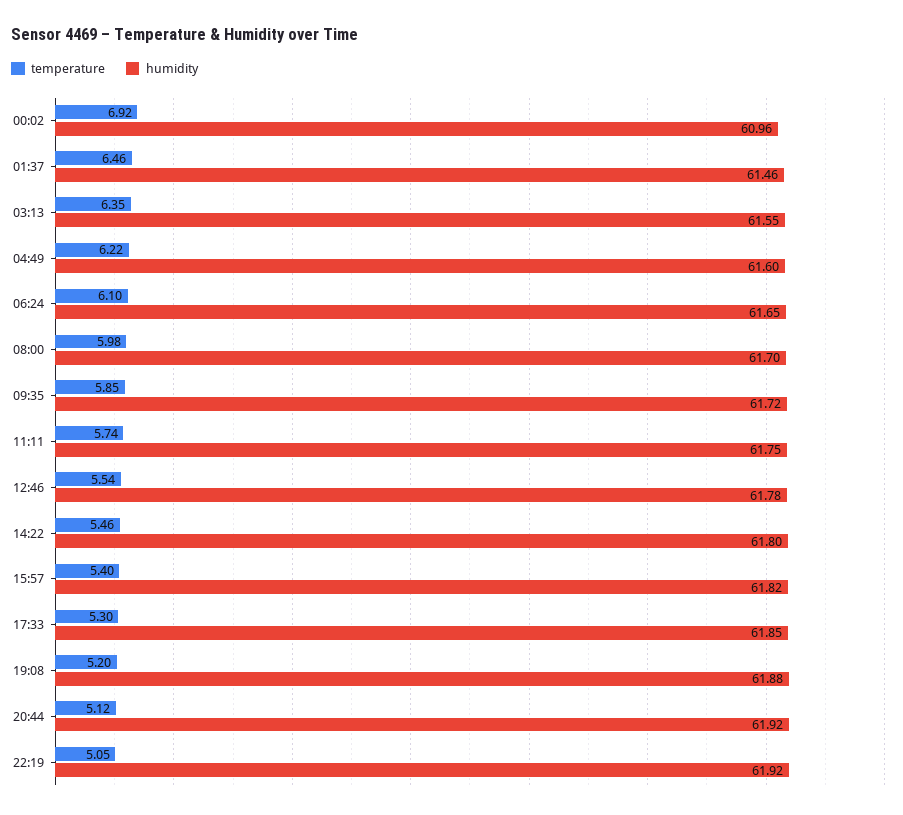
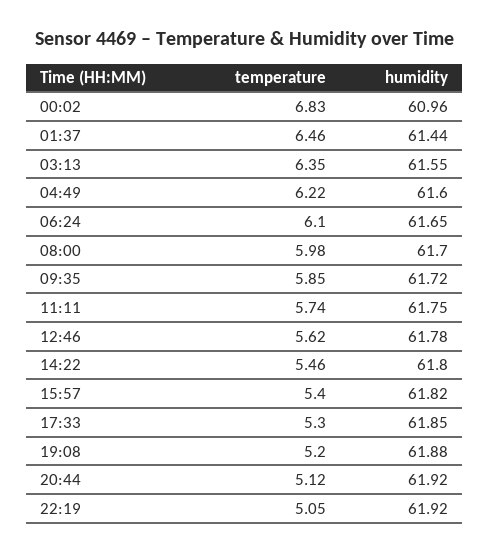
  {
    "temperature": {
-     "00:02": 6.92,
+     "00:02": 6.83,
      "01:37": 6.46,
      "03:13": 6.35,
      "04:49": 6.22,
      "06:24": 6.1,
      "08:00": 5.98,
      "09:35": 5.85,
      "11:11": 5.74,
-     "12:46": 5.54,
+     "12:46": 5.62,
      "14:22": 5.46,
      "15:57": 5.4,
      "17:33": 5.3,
      "19:08": 5.2,
      "20:44": 5.12,
      "22:19": 5.05
    },
    "humidity": {
      "00:02": 60.96,
-     "01:37": 61.46,
+     "01:37": 61.44,
      "03:13": 61.55,
      "04:49": 61.6,
      "06:24": 61.65,
      "08:00": 61.7,
      "09:35": 61.72,
      "11:11": 61.75,
      "12:46": 61.78,
      "14:22": 61.8,
      "15:57": 61.82,
      "17:33": 61.85,
      "19:08": 61.88,
      "20:44": 61.92,
      "22:19": 61.92
    }
  }

